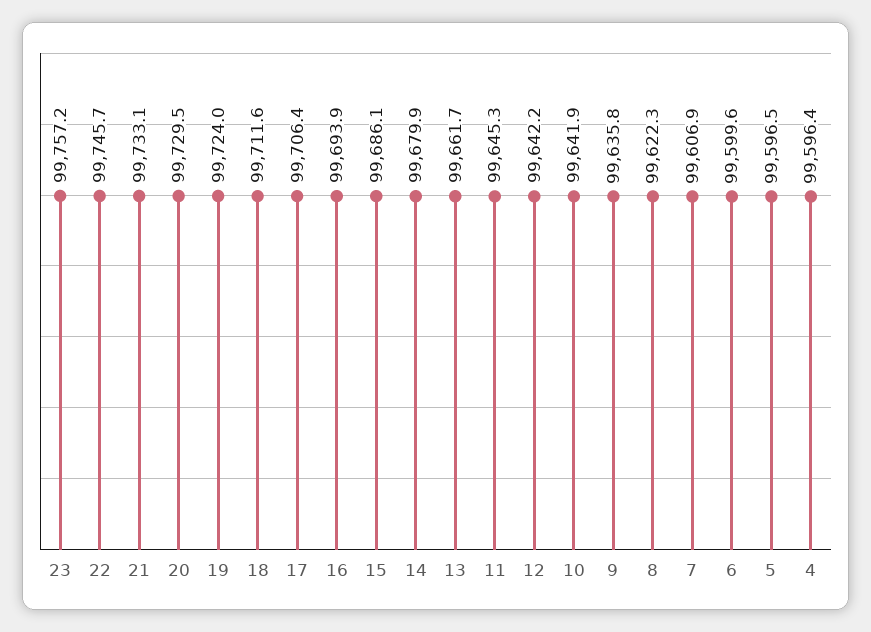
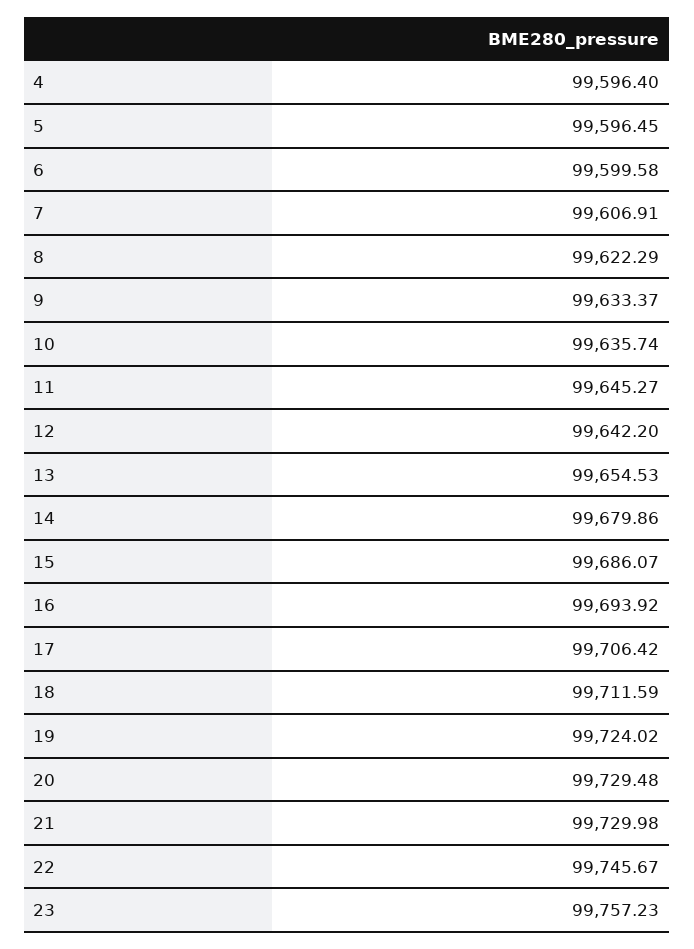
  {
    "23": 99757.23,
    "22": 99745.67,
-   "21": 99733.1,
+   "21": 99729.98,
    "20": 99729.48,
    "19": 99724.02,
    "18": 99711.59,
    "17": 99706.42,
    "16": 99693.92,
    "15": 99686.07,
    "14": 99679.86,
-   "13": 99661.7,
+   "13": 99654.53,
    "11": 99645.27,
    "12": 99642.2,
-   "10": 99641.9,
+   "10": 99635.74,
-   "9": 99635.8,
+   "9": 99633.37,
    "8": 99622.29,
    "7": 99606.91,
    "6": 99599.58,
    "5": 99596.45,
    "4": 99596.4
  }

